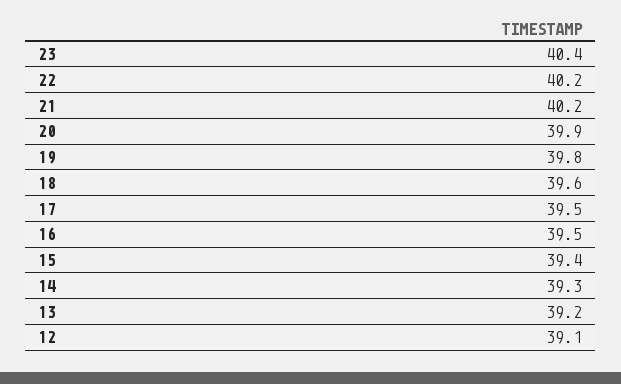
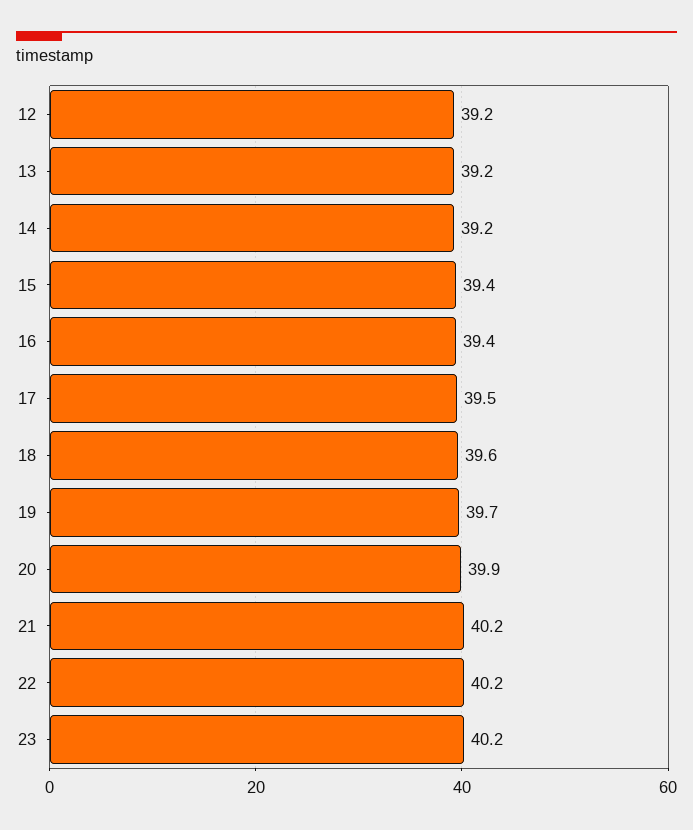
  {
-   "23": 40.4,
+   "23": 40.2,
    "22": 40.2,
    "21": 40.2,
    "20": 39.9,
-   "19": 39.8,
+   "19": 39.7,
    "18": 39.6,
    "17": 39.5,
-   "16": 39.5,
+   "16": 39.4,
    "15": 39.4,
-   "14": 39.3,
+   "14": 39.2,
    "13": 39.2,
-   "12": 39.1
+   "12": 39.2
  }

